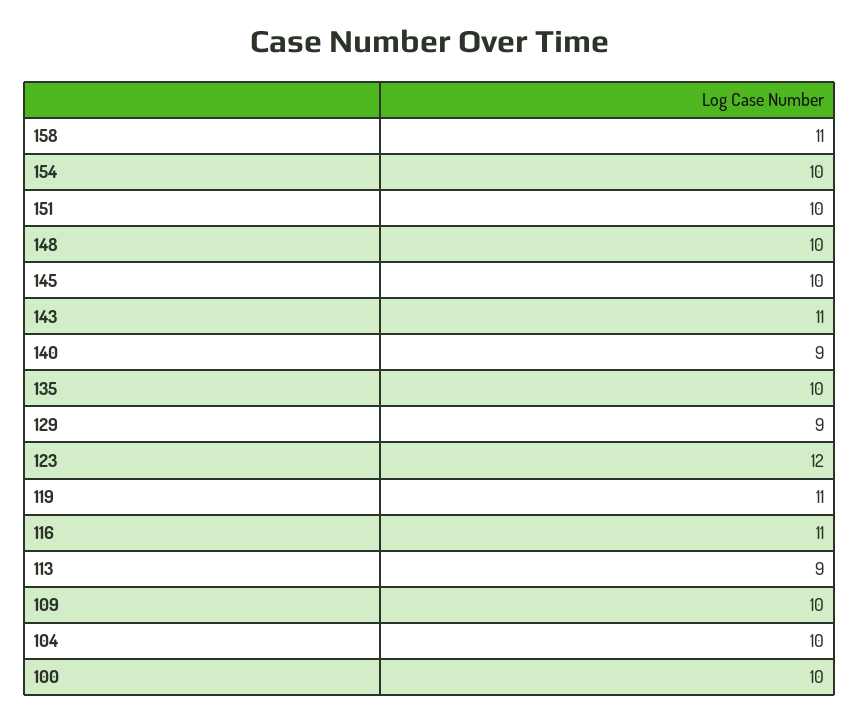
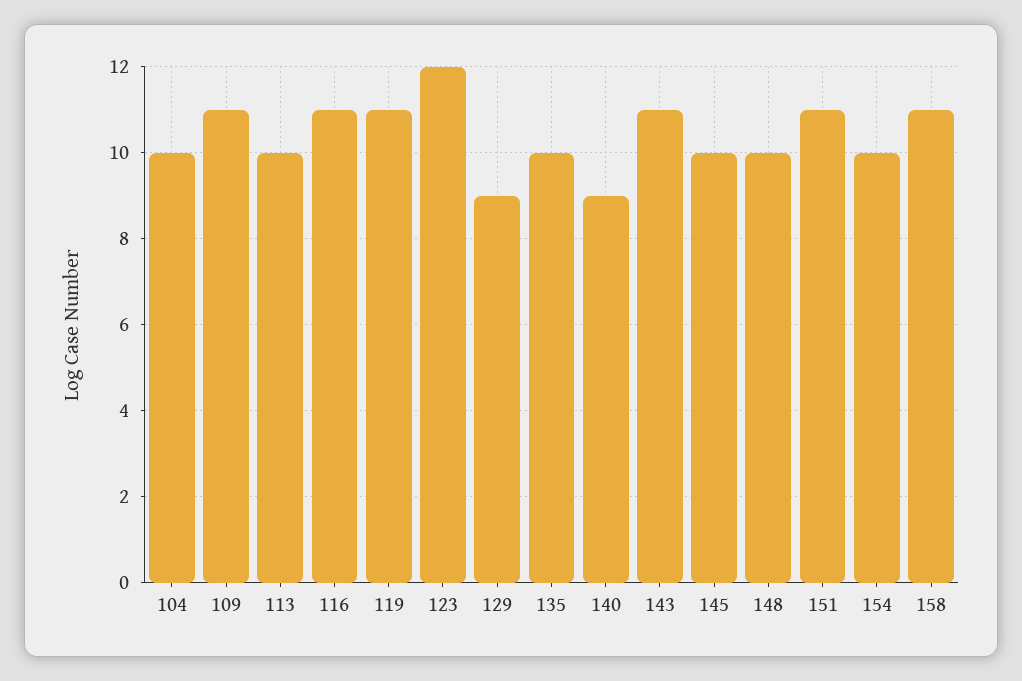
  {
    "158": 11,
    "154": 10,
-   "151": 10,
+   "151": 11,
    "148": 10,
    "145": 10,
    "143": 11,
    "140": 9,
    "135": 10,
    "129": 9,
    "123": 12,
    "119": 11,
    "116": 11,
-   "113": 9,
+   "113": 10,
-   "109": 10,
+   "109": 11,
-   "104": 10,
+   "104": 10
-   "100": 10
  }

